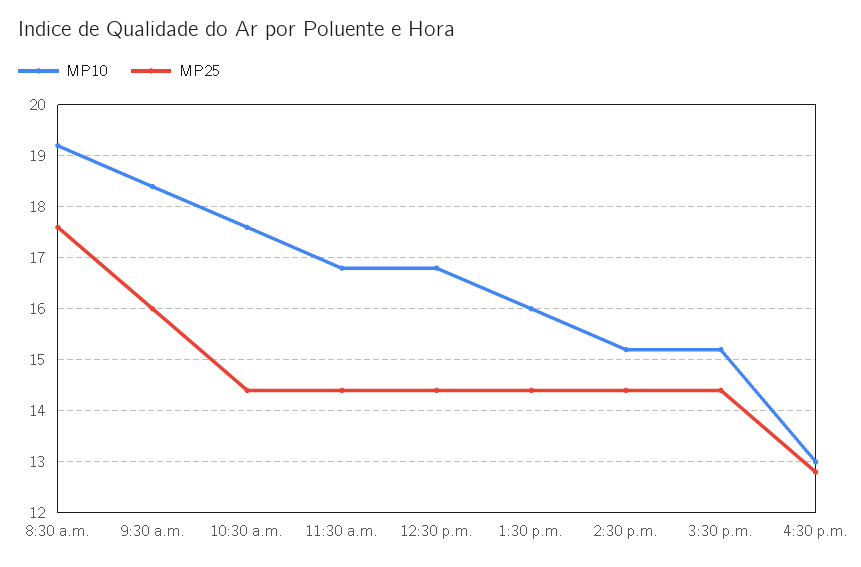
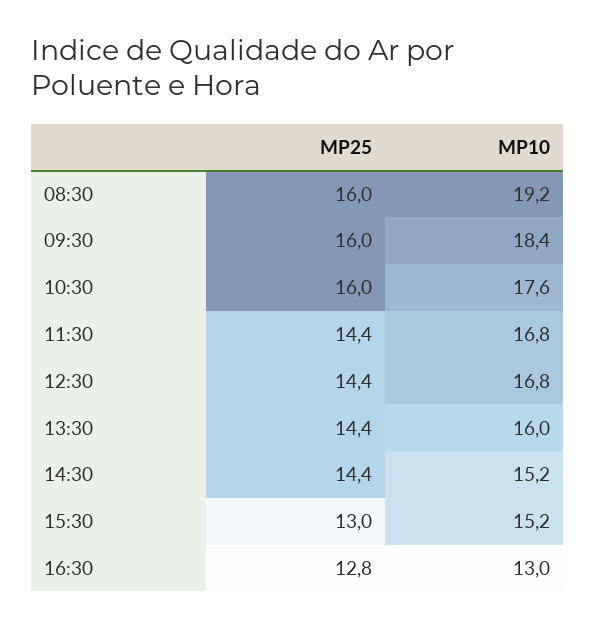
  {
    "MP10": {
      "8:30 a.m.": 19.2,
      "9:30 a.m.": 18.4,
      "10:30 a.m.": 17.6,
      "11:30 a.m.": 16.8,
      "12:30 p.m.": 16.8,
      "1:30 p.m.": 16,
      "2:30 p.m.": 15.2,
      "3:30 p.m.": 15.2,
      "4:30 p.m.": 13
    },
    "MP25": {
-     "8:30 a.m.": 17.5,
+     "8:30 a.m.": 16,
      "9:30 a.m.": 16,
-     "10:30 a.m.": 14.5,
+     "10:30 a.m.": 16,
      "11:30 a.m.": 14.4,
      "12:30 p.m.": 14.4,
      "1:30 p.m.": 14.4,
      "2:30 p.m.": 14.4,
-     "3:30 p.m.": 14.5,
+     "3:30 p.m.": 13,
      "4:30 p.m.": 12.8
    }
  }

